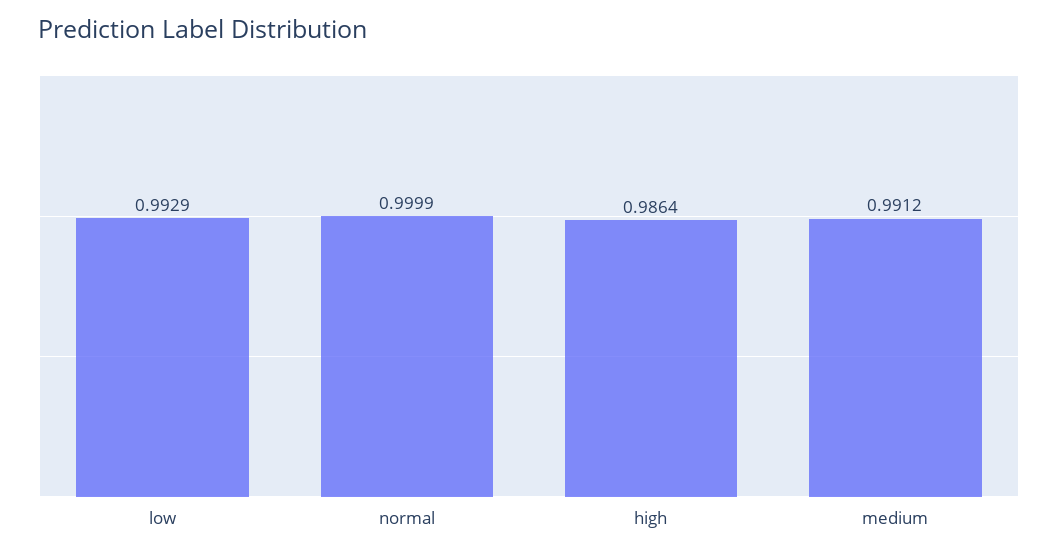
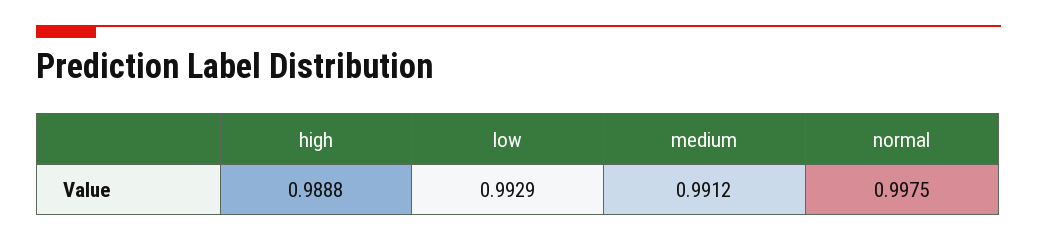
  {
    "low": 0.9929,
-   "normal": 0.9999,
+   "normal": 0.9975,
-   "high": 0.9864,
+   "high": 0.9888,
    "medium": 0.9912
  }

